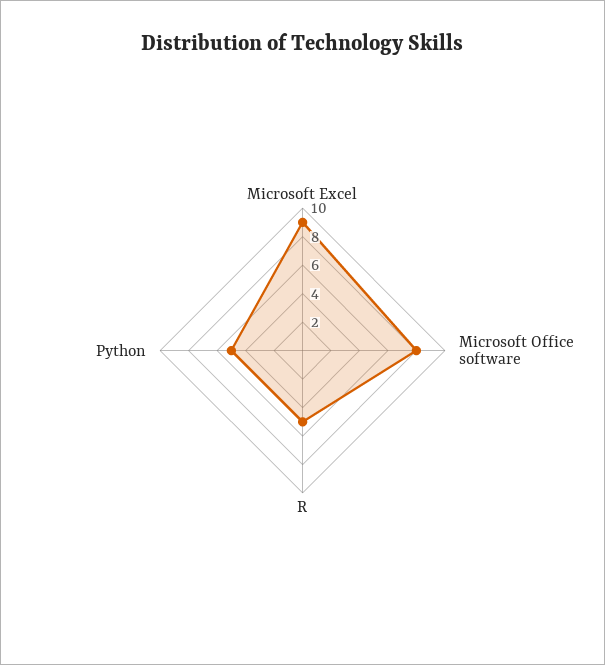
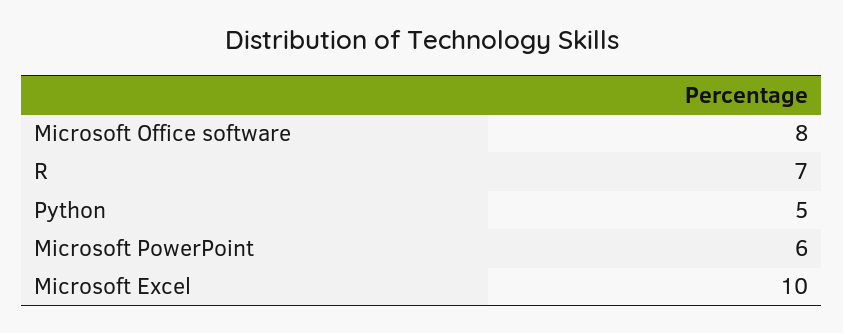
  {
-   "Microsoft Excel": 9,
+   "Microsoft Excel": 10,
    "Microsoft Office software": 8,
-   "R": 5,
+   "R": 7,
-   "Python": 5
+   "Python": 5,
+   "Microsoft PowerPoint": 6
  }

